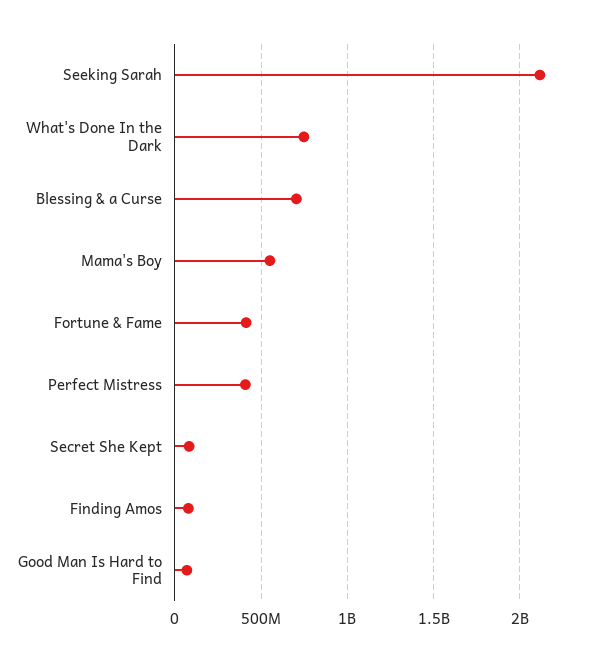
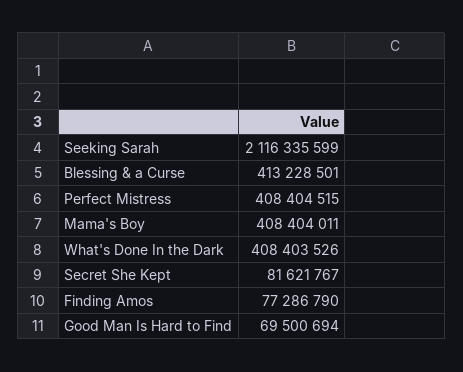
  {
    "Seeking Sarah": 2116335599,
-   "What's Done In the Dark": 750000000,
+   "What's Done In the Dark": 408403526,
-   "Blessing & a Curse": 700000000,
+   "Blessing & a Curse": 413228501,
-   "Mama's Boy": 550000000,
+   "Mama's Boy": 408404011,
-   "Fortune & Fame": 400000000,
    "Perfect Mistress": 408404515,
    "Secret She Kept": 81621767,
    "Finding Amos": 77286790,
    "Good Man Is Hard to Find": 69500694
  }

